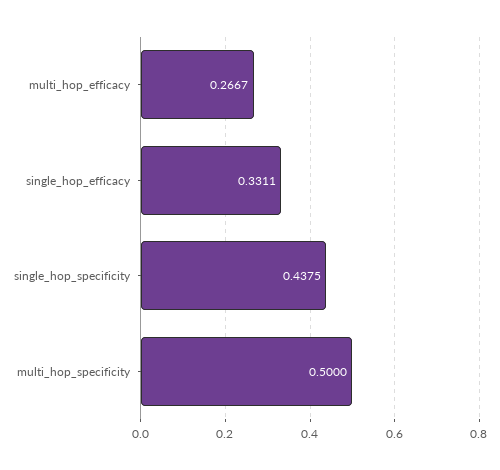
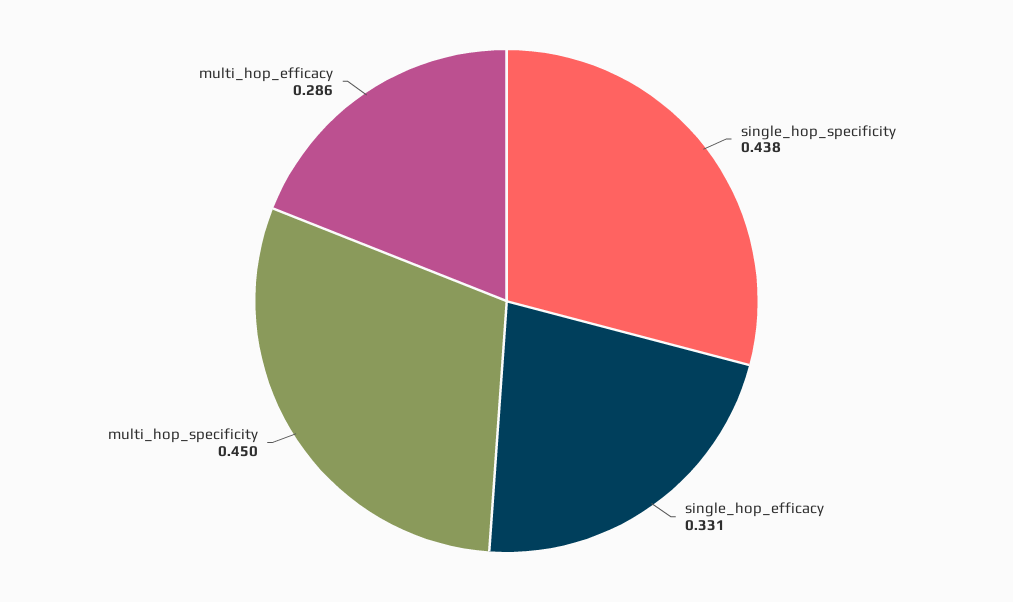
  {
-   "multi_hop_efficacy": 0.2667,
+   "multi_hop_efficacy": 0.286,
    "single_hop_efficacy": 0.3311,
    "single_hop_specificity": 0.4375,
-   "multi_hop_specificity": 0.5
+   "multi_hop_specificity": 0.45
  }

